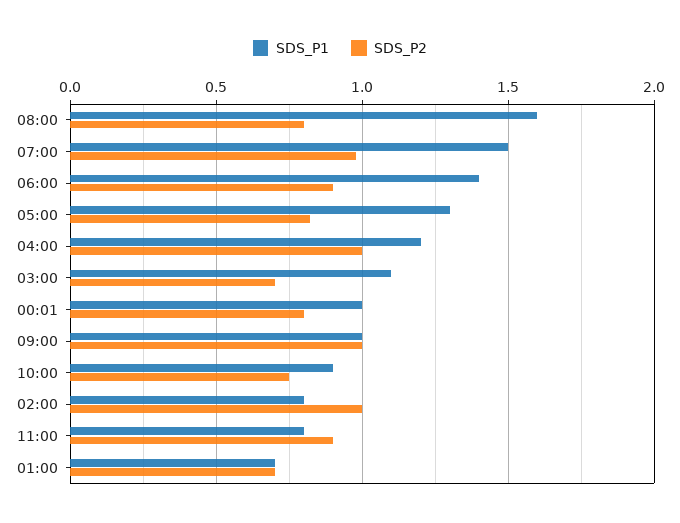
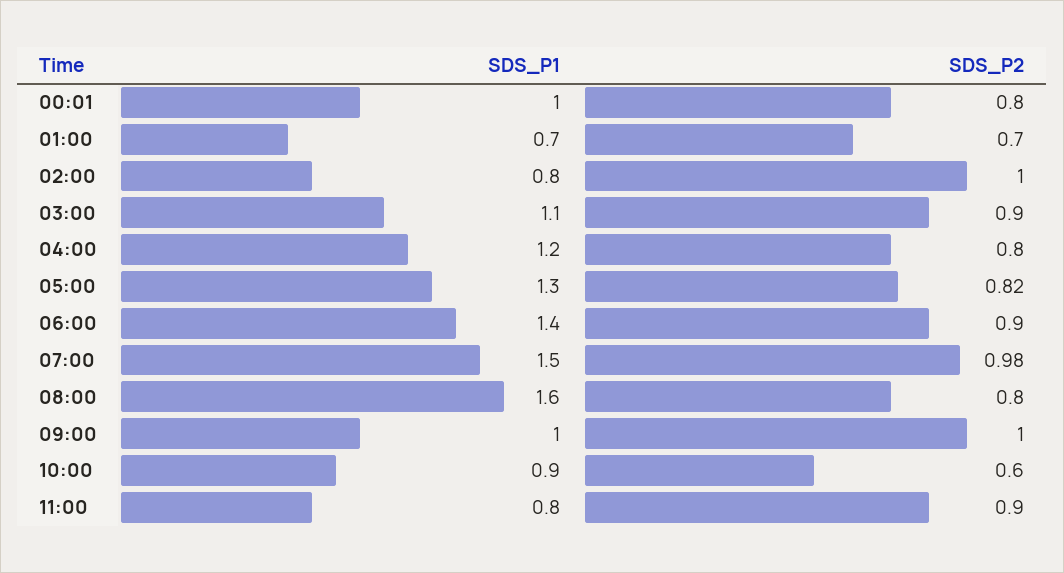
  {
    "SDS_P1": {
      "08:00": 1.6,
      "07:00": 1.5,
      "06:00": 1.4,
      "05:00": 1.3,
      "04:00": 1.2,
      "03:00": 1.1,
      "00:01": 1,
      "09:00": 1,
      "10:00": 0.9,
      "02:00": 0.8,
      "11:00": 0.8,
      "01:00": 0.7
    },
    "SDS_P2": {
      "08:00": 0.8,
      "07:00": 0.98,
      "06:00": 0.9,
      "05:00": 0.82,
-     "04:00": 1,
+     "04:00": 0.8,
-     "03:00": 0.7,
+     "03:00": 0.9,
      "00:01": 0.8,
      "09:00": 1,
-     "10:00": 0.75,
+     "10:00": 0.6,
      "02:00": 1,
      "11:00": 0.9,
      "01:00": 0.7
    }
  }

